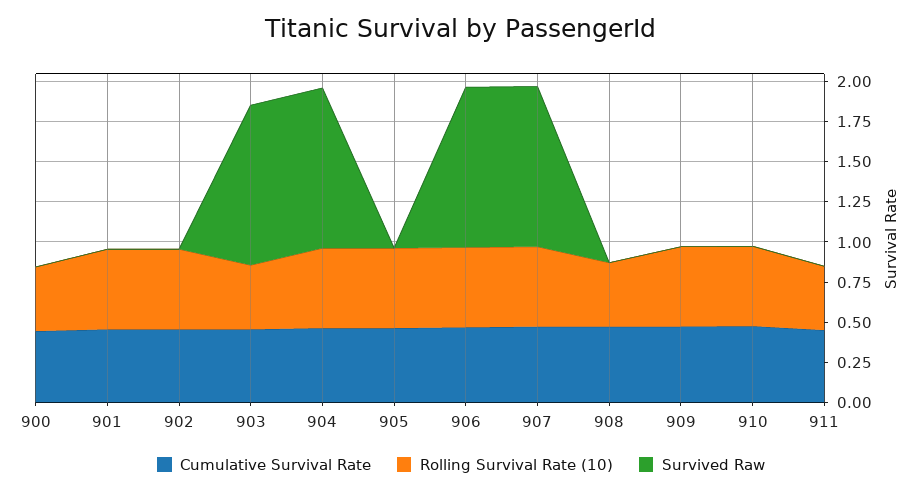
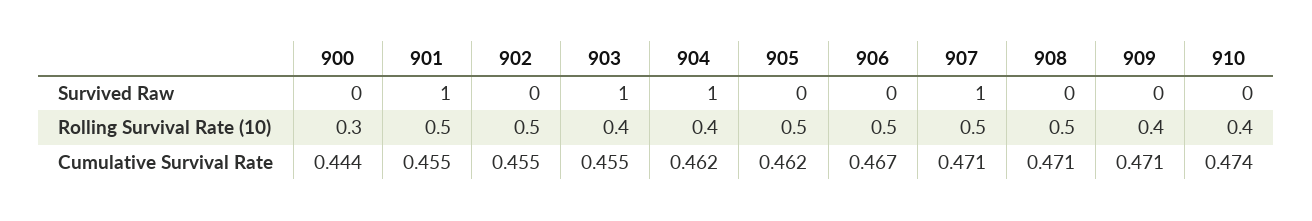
  {
    "Cumulative Survival Rate": {
      "900": 0.444,
      "901": 0.455,
      "902": 0.455,
      "903": 0.455,
      "904": 0.462,
      "905": 0.462,
      "906": 0.467,
      "907": 0.471,
      "908": 0.471,
      "909": 0.471,
-     "910": 0.474,
+     "910": 0.474
-     "911": 0.45
    },
    "Rolling Survival Rate (10)": {
-     "900": 0.4,
+     "900": 0.3,
      "901": 0.5,
      "902": 0.5,
      "903": 0.4,
-     "904": 0.5,
+     "904": 0.4,
      "905": 0.5,
      "906": 0.5,
      "907": 0.5,
-     "908": 0.4,
+     "908": 0.5,
-     "909": 0.5,
+     "909": 0.4,
-     "910": 0.5,
+     "910": 0.4
-     "911": 0.4
    },
    "Survived Raw": {
      "900": 0,
-     "901": 0,
+     "901": 1,
      "902": 0,
      "903": 1,
      "904": 1,
      "905": 0,
-     "906": 1,
+     "906": 0,
      "907": 1,
      "908": 0,
      "909": 0,
-     "910": 0,
+     "910": 0
-     "911": 0
    }
  }

